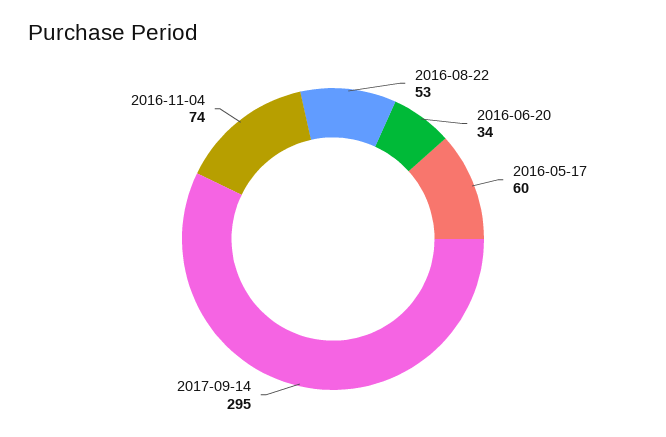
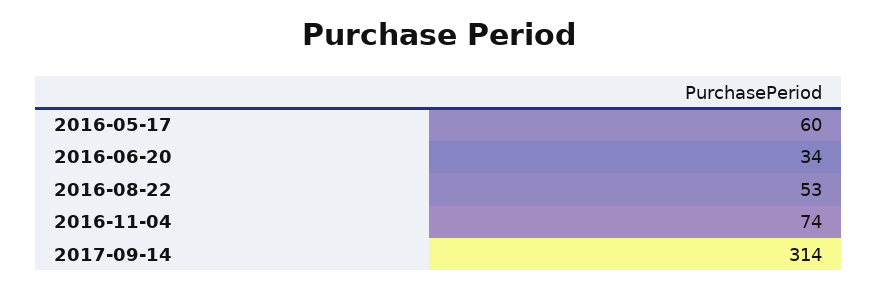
  {
    "2016-08-22": 53,
    "2016-06-20": 34,
    "2016-05-17": 60,
-   "2017-09-14": 295,
+   "2017-09-14": 314,
    "2016-11-04": 74
  }

